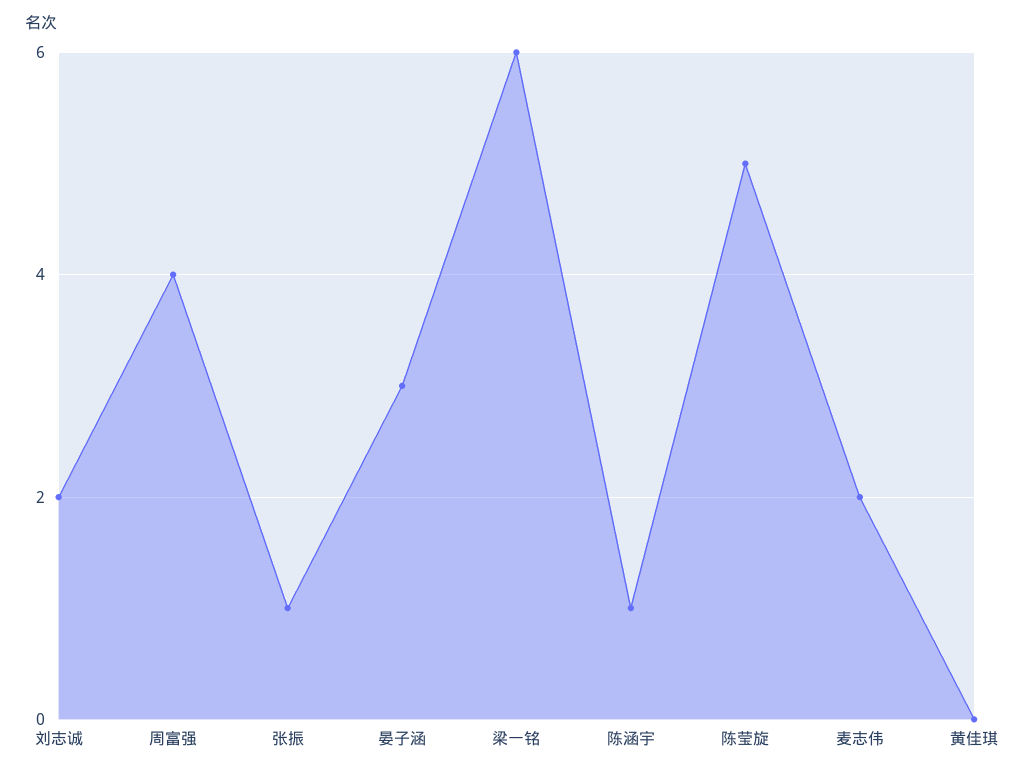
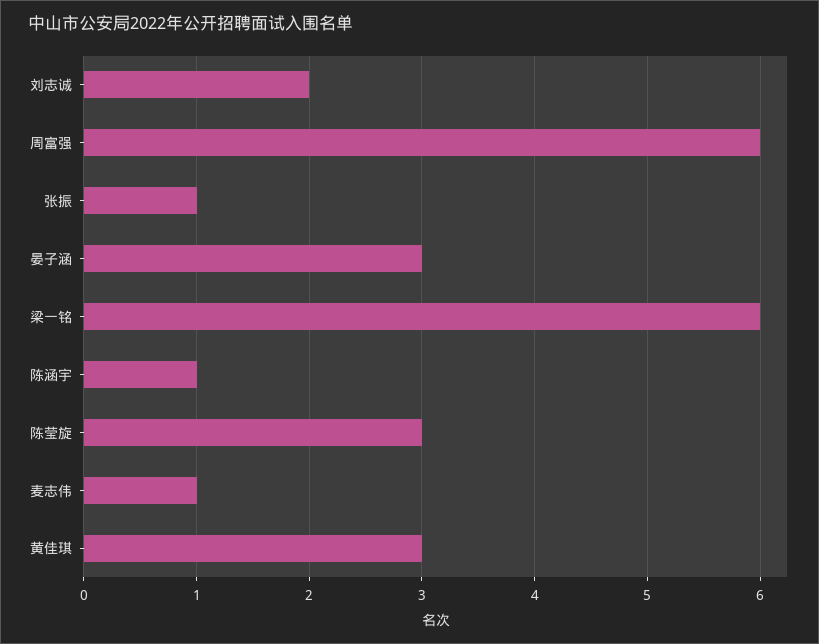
  {
    "刘志诚": 2,
-   "周富强": 4,
+   "周富强": 6,
    "张振": 1,
    "晏子涵": 3,
    "梁一铭": 6,
    "陈涵宇": 1,
-   "陈莹旋": 5,
+   "陈莹旋": 3,
-   "麦志伟": 2,
+   "麦志伟": 1,
-   "黄佳琪": 0
+   "黄佳琪": 3
  }

